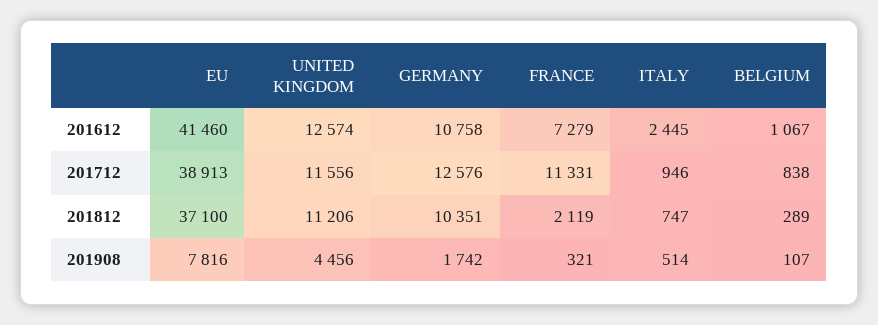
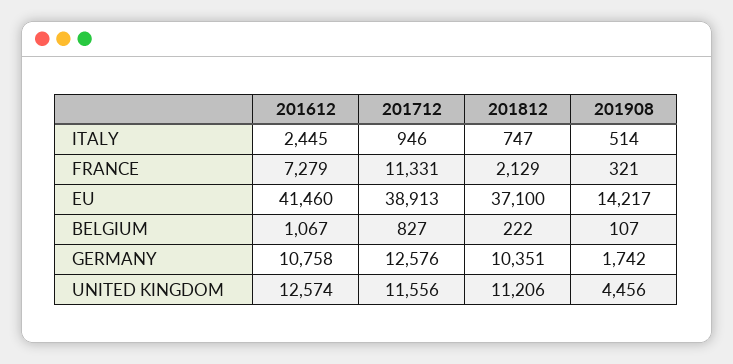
  {
    "EU": {
      "201612": 41460,
      "201712": 38913,
      "201812": 37100,
-     "201908": 7816
+     "201908": 14217
    },
    "UNITED KINGDOM": {
      "201612": 12574,
      "201712": 11556,
      "201812": 11206,
      "201908": 4456
    },
    "GERMANY": {
      "201612": 10758,
      "201712": 12576,
      "201812": 10351,
      "201908": 1742
    },
    "FRANCE": {
      "201612": 7279,
      "201712": 11331,
-     "201812": 2119,
+     "201812": 2129,
      "201908": 321
    },
    "ITALY": {
      "201612": 2445,
      "201712": 946,
      "201812": 747,
      "201908": 514
    },
    "BELGIUM": {
      "201612": 1067,
-     "201712": 838,
+     "201712": 827,
-     "201812": 289,
+     "201812": 222,
      "201908": 107
    }
  }

